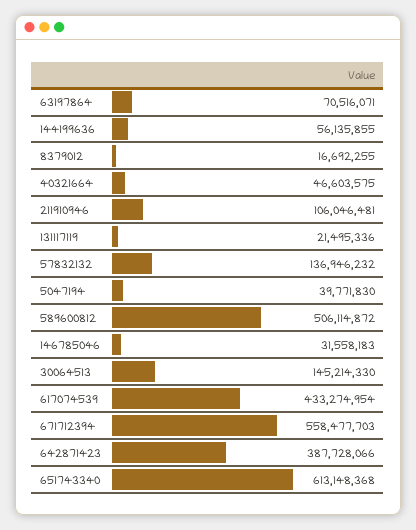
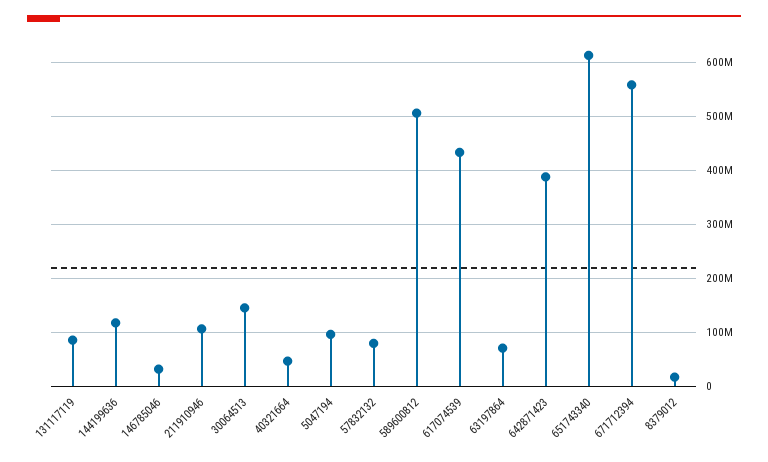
  {
    "63197864": 70516071,
-   "144199636": 56135855,
+   "144199636": 120000000,
    "8379012": 16692255,
    "40321664": 46603575,
    "211910946": 106046481,
-   "131117119": 21495336,
+   "131117119": 80000000,
-   "57832132": 136946232,
+   "57832132": 80000000,
-   "5047194": 39771830,
+   "5047194": 100000000,
    "589600812": 506114872,
    "146785046": 31558183,
    "30064513": 145214330,
    "617074539": 433274954,
    "671712394": 558477703,
    "642871423": 387728066,
    "651743340": 613148368
  }

